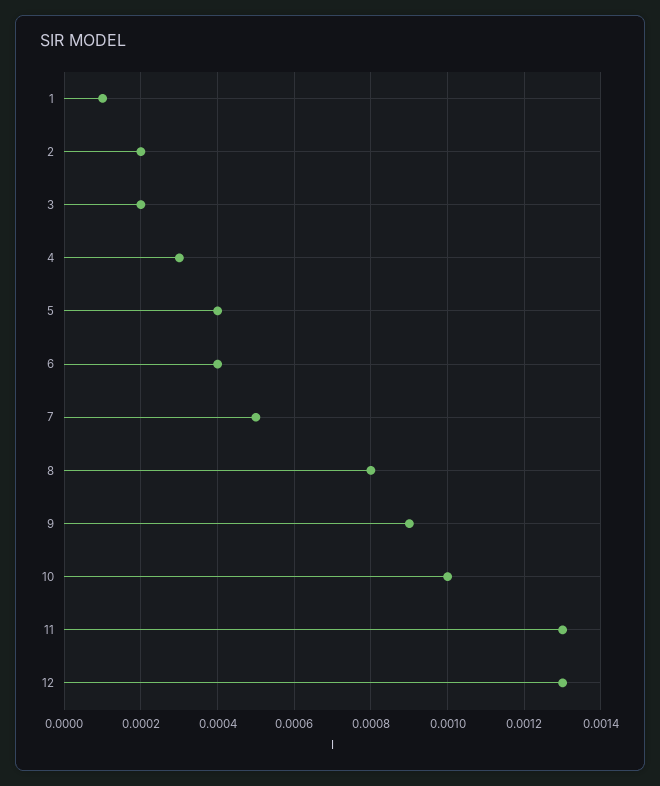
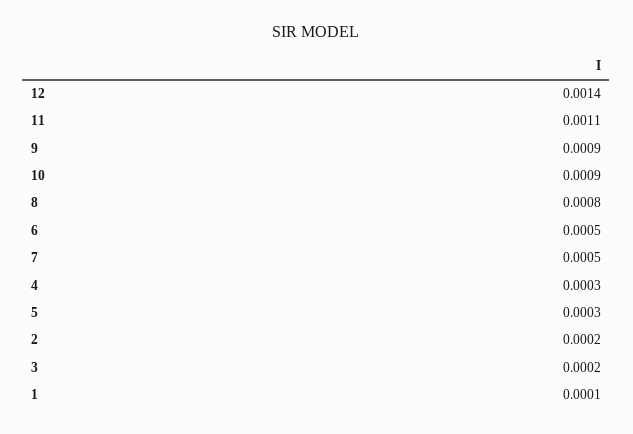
  {
    "1": 0.0001,
    "2": 0.0002,
    "3": 0.0002,
    "4": 0.0003,
-   "5": 0.0004,
+   "5": 0.0003,
-   "6": 0.0004,
+   "6": 0.0005,
    "7": 0.0005,
    "8": 0.0008,
    "9": 0.0009,
-   "10": 0.001,
+   "10": 0.0009,
-   "11": 0.0013,
+   "11": 0.0011,
-   "12": 0.0013
+   "12": 0.0014
  }

